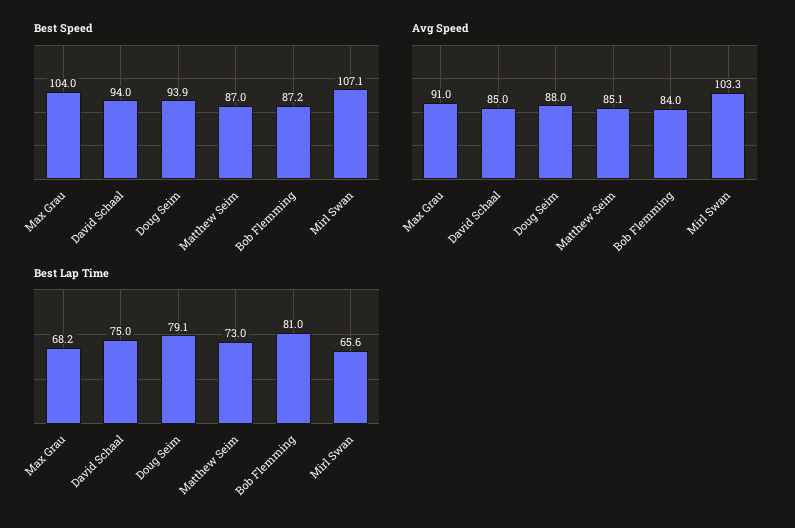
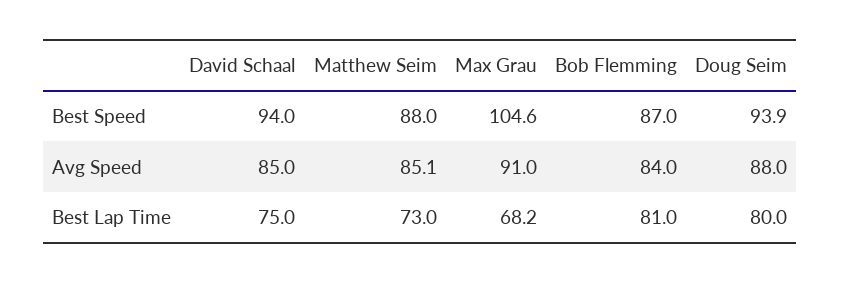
  {
    "Best Speed": {
-     "Max Grau": 104,
+     "Max Grau": 104.6,
      "David Schaal": 94,
      "Doug Seim": 93.9,
-     "Matthew Seim": 87,
+     "Matthew Seim": 88,
-     "Bob Flemming": 87.2,
+     "Bob Flemming": 87
-     "Mirl Swan": 107.1
    },
    "Avg Speed": {
      "Max Grau": 91,
      "David Schaal": 85,
      "Doug Seim": 88,
      "Matthew Seim": 85.1,
-     "Bob Flemming": 84,
+     "Bob Flemming": 84
-     "Mirl Swan": 103.3
    },
    "Best Lap Time": {
      "Max Grau": 68.2,
      "David Schaal": 75,
-     "Doug Seim": 79.1,
+     "Doug Seim": 80,
      "Matthew Seim": 73,
-     "Bob Flemming": 81,
+     "Bob Flemming": 81
-     "Mirl Swan": 65.6
    }
  }

